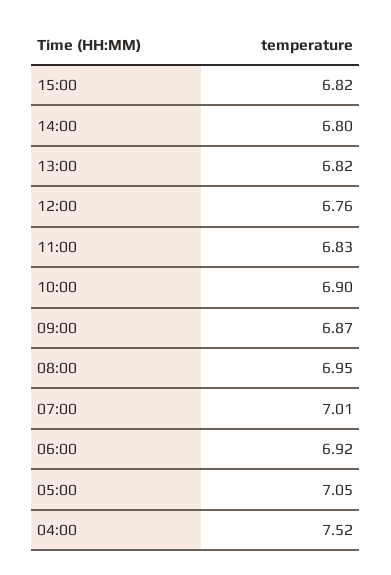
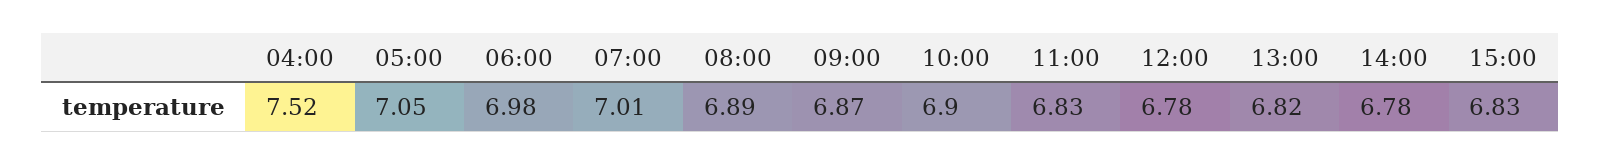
  {
-   "15:00": 6.82,
+   "15:00": 6.83,
-   "14:00": 6.8,
+   "14:00": 6.78,
    "13:00": 6.82,
-   "12:00": 6.76,
+   "12:00": 6.78,
    "11:00": 6.83,
    "10:00": 6.9,
    "09:00": 6.87,
-   "08:00": 6.95,
+   "08:00": 6.89,
    "07:00": 7.01,
-   "06:00": 6.92,
+   "06:00": 6.98,
    "05:00": 7.05,
    "04:00": 7.52
  }

